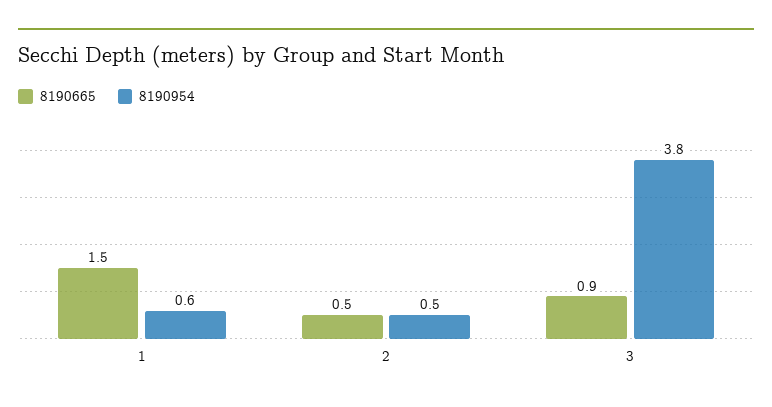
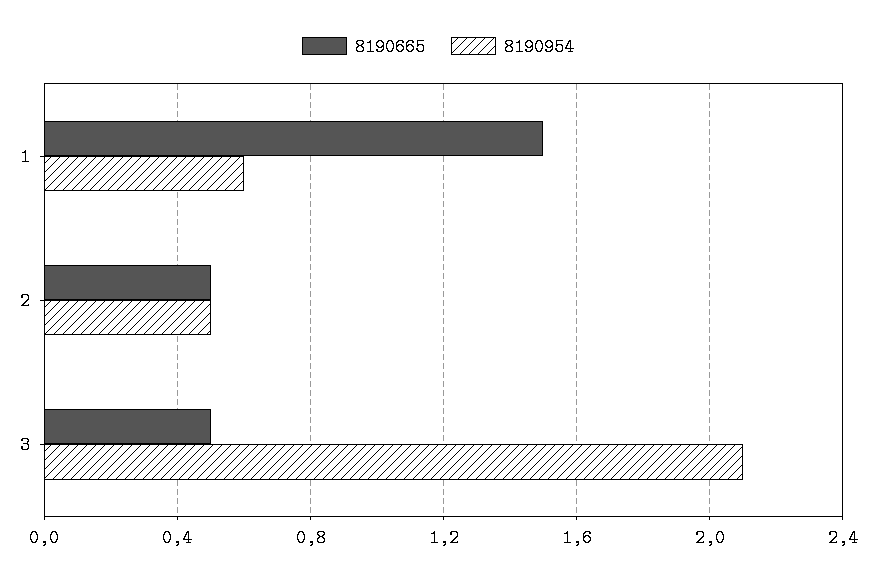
  {
    "8190665": {
      "1": 1.5,
      "2": 0.5,
-     "3": 0.9
+     "3": 0.5
    },
    "8190954": {
      "1": 0.6,
      "2": 0.5,
-     "3": 3.8
+     "3": 2.1
    }
  }

